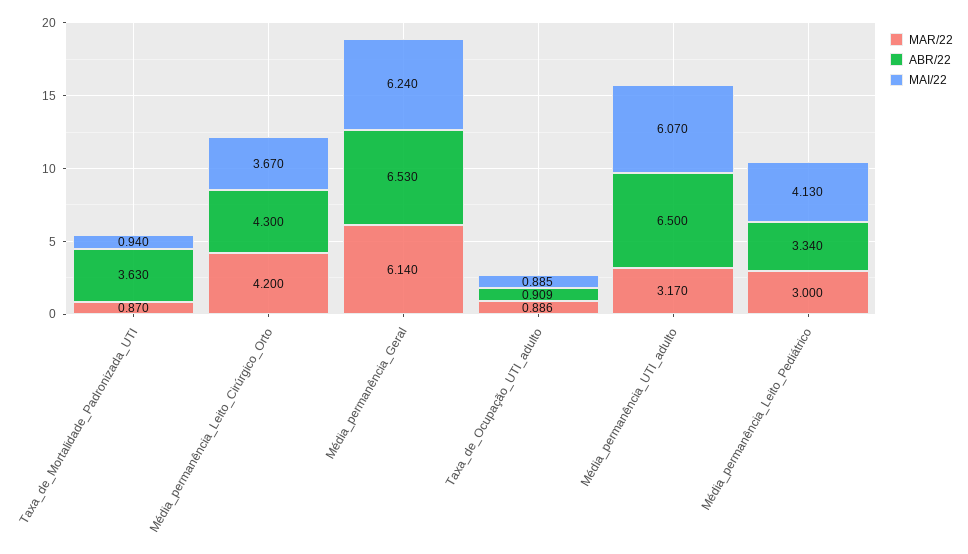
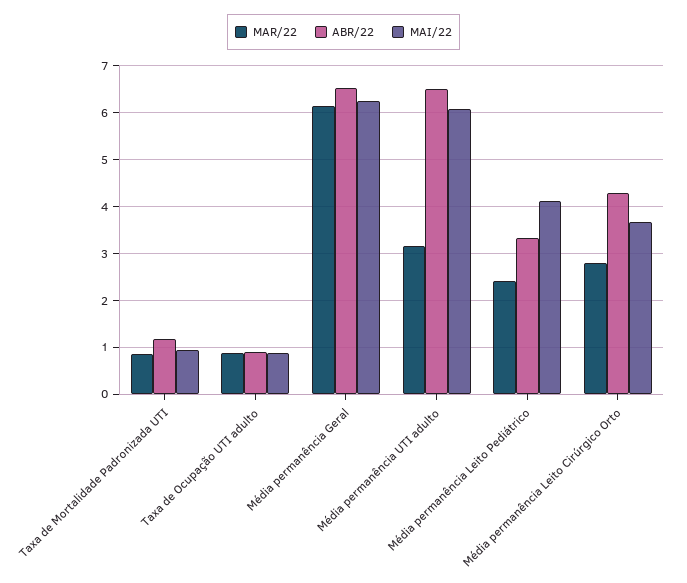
  {
    "MAR/22": {
      "Taxa_de_Mortalidade_Padronizada_UTI": 0.87,
-     "Média_permanência_Leito_Cirúrgico_Orto": 4.2,
+     "Média_permanência_Leito_Cirúrgico_Orto": 2.8,
      "Média_permanência_Geral": 6.14,
      "Taxa_de_Ocupação_UTI_adulto": 0.886,
      "Média_permanência_UTI_adulto": 3.17,
-     "Média_permanência_Leito_Pediátrico": 3
+     "Média_permanência_Leito_Pediátrico": 2.4
    },
    "ABR/22": {
-     "Taxa_de_Mortalidade_Padronizada_UTI": 3.63,
+     "Taxa_de_Mortalidade_Padronizada_UTI": 1.2,
      "Média_permanência_Leito_Cirúrgico_Orto": 4.3,
      "Média_permanência_Geral": 6.53,
      "Taxa_de_Ocupação_UTI_adulto": 0.909,
      "Média_permanência_UTI_adulto": 6.5,
      "Média_permanência_Leito_Pediátrico": 3.34
    },
    "MAI/22": {
      "Taxa_de_Mortalidade_Padronizada_UTI": 0.94,
      "Média_permanência_Leito_Cirúrgico_Orto": 3.67,
      "Média_permanência_Geral": 6.24,
      "Taxa_de_Ocupação_UTI_adulto": 0.885,
      "Média_permanência_UTI_adulto": 6.07,
      "Média_permanência_Leito_Pediátrico": 4.13
    }
  }

